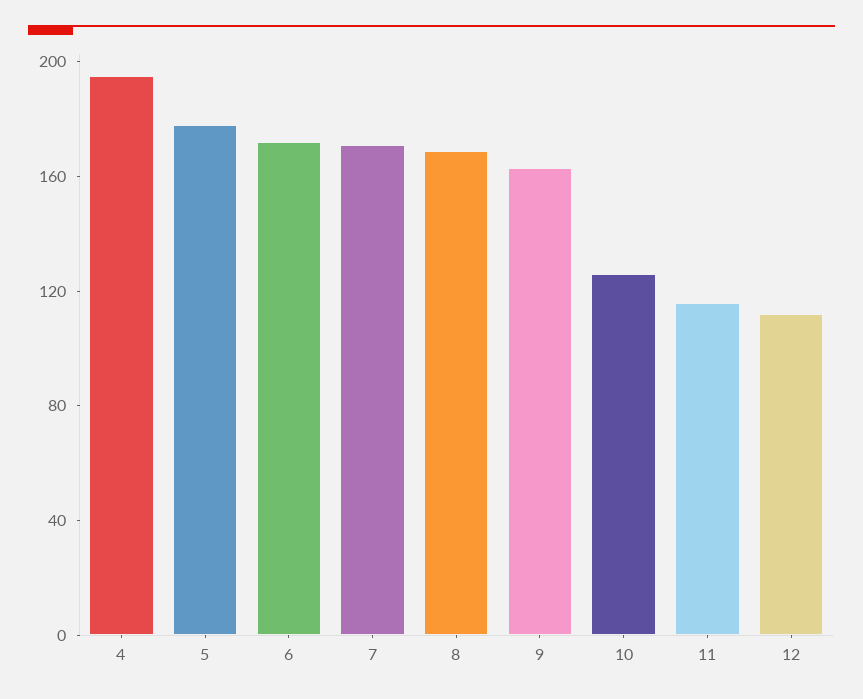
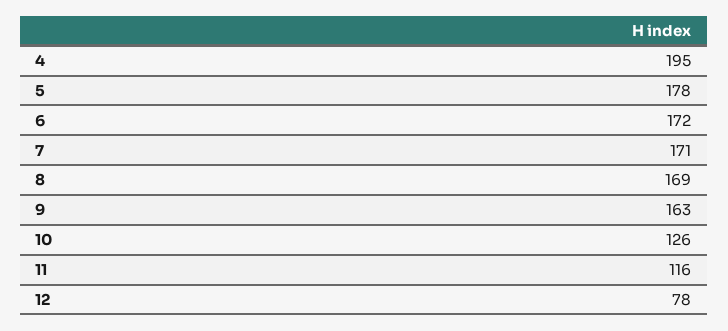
  {
    "4": 195,
    "5": 178,
    "6": 172,
    "7": 171,
    "8": 169,
    "9": 163,
    "10": 126,
    "11": 116,
-   "12": 110
+   "12": 78
  }

